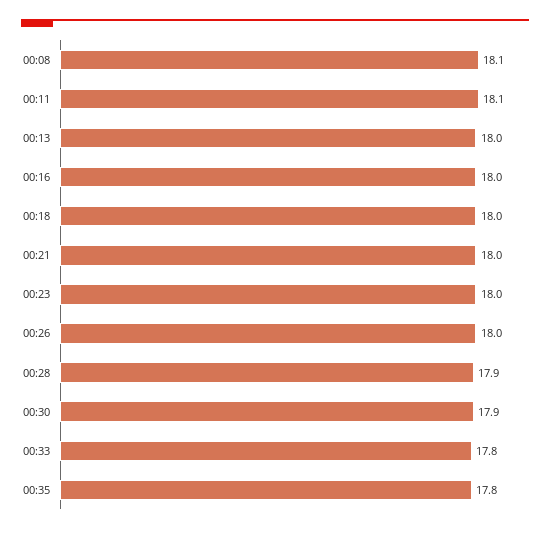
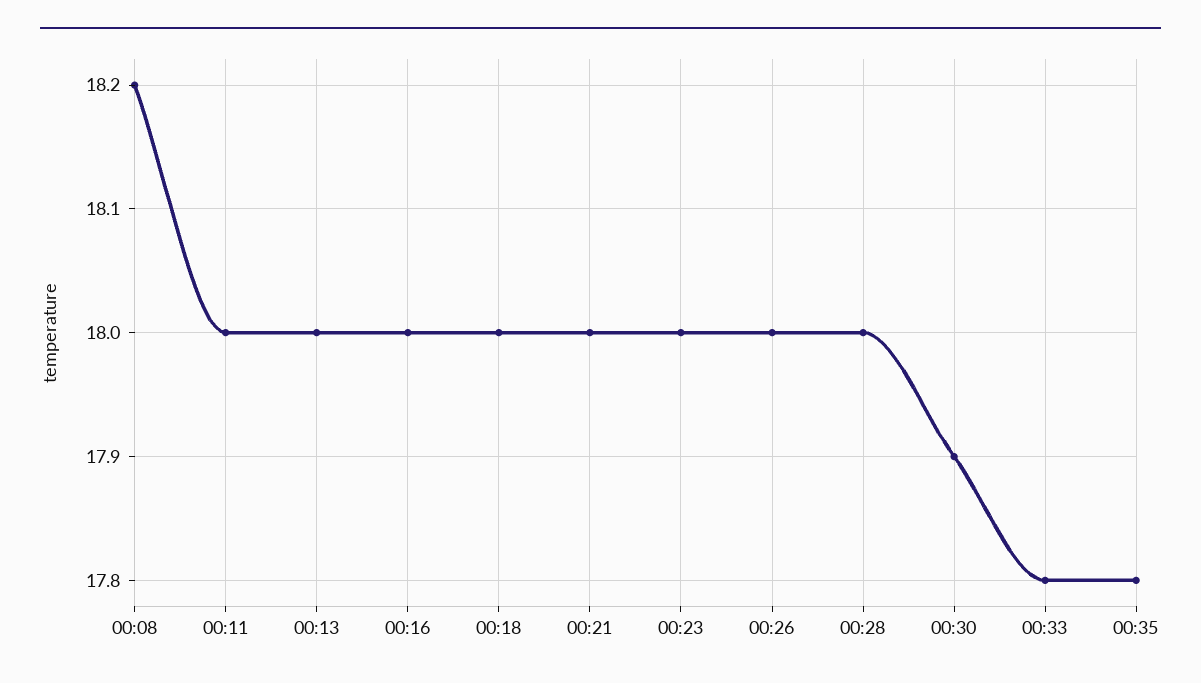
  {
-   "00:08": 18.1,
+   "00:08": 18.2,
-   "00:11": 18.1,
+   "00:11": 18,
    "00:13": 18,
    "00:16": 18,
    "00:18": 18,
    "00:21": 18,
    "00:23": 18,
    "00:26": 18,
-   "00:28": 17.9,
+   "00:28": 18,
    "00:30": 17.9,
    "00:33": 17.8,
    "00:35": 17.8
  }

